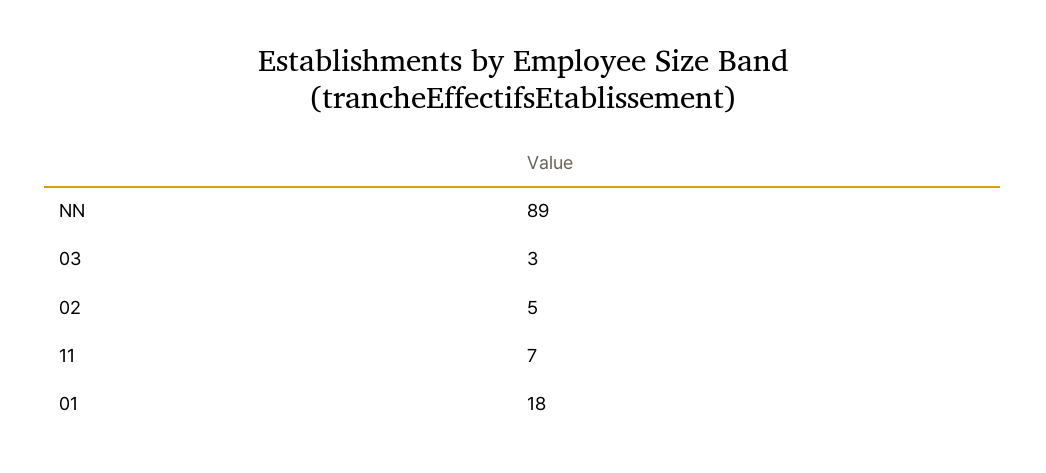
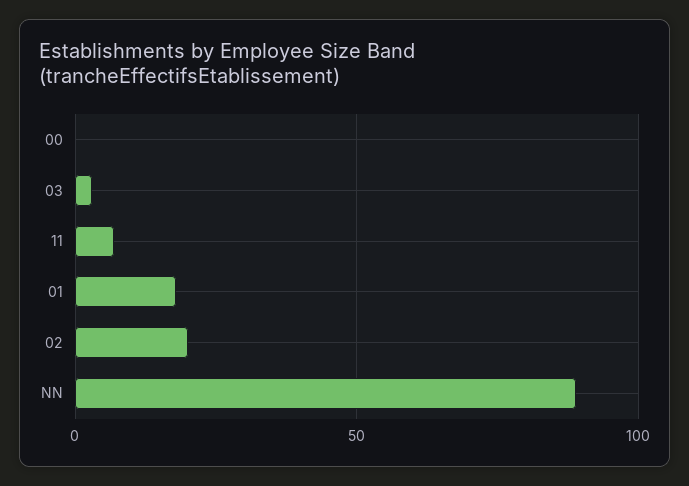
  {
    "NN": 89,
    "03": 3,
-   "02": 5,
+   "02": 20,
    "11": 7,
-   "01": 18
+   "01": 18,
+   "00": 0
  }

